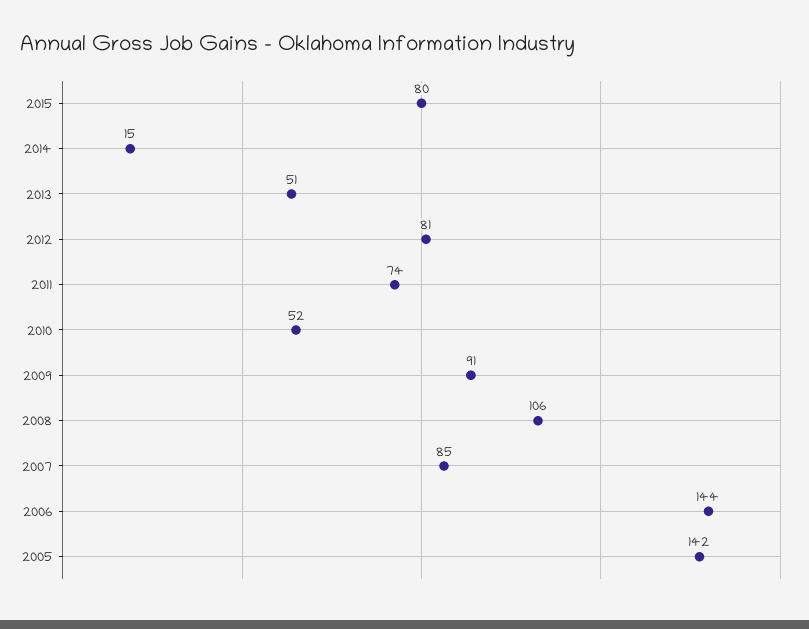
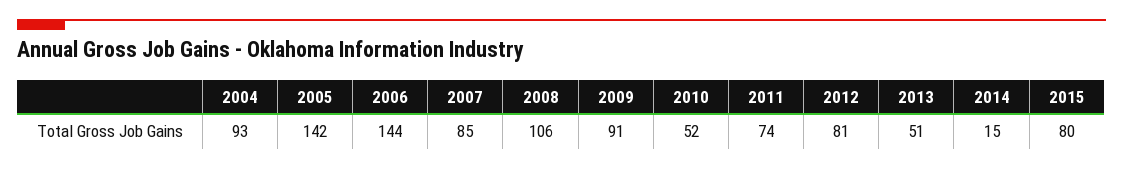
  {
    "2015": 80,
    "2014": 15,
    "2013": 51,
    "2012": 81,
    "2011": 74,
    "2010": 52,
    "2009": 91,
    "2008": 106,
    "2007": 85,
    "2006": 144,
-   "2005": 142
+   "2005": 142,
+   "2004": 93
  }

